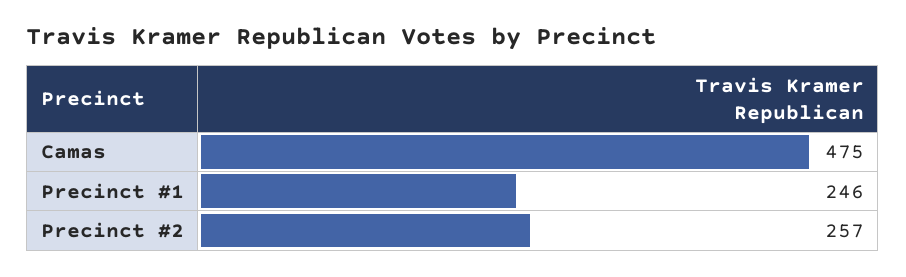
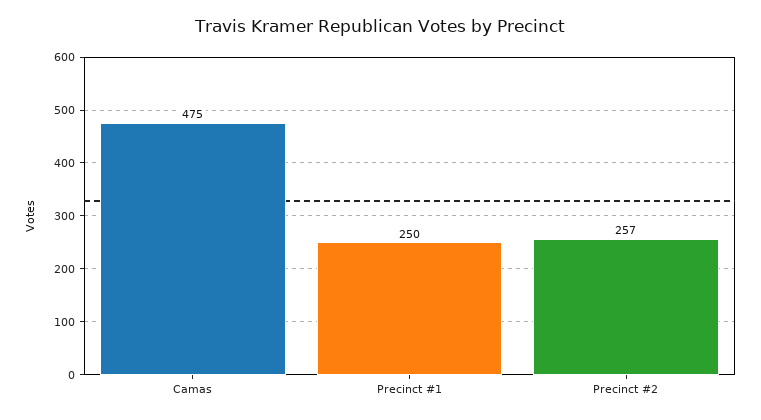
  {
    "Camas": 475,
-   "Precinct #1": 246,
+   "Precinct #1": 250,
    "Precinct #2": 257
  }

